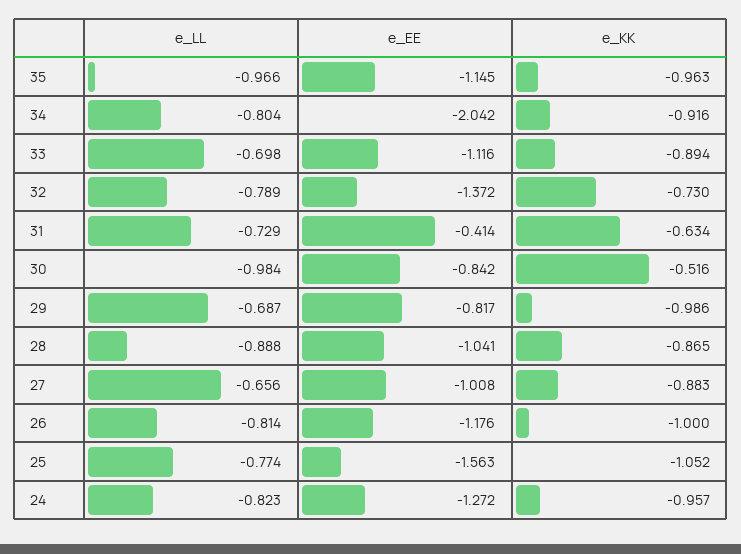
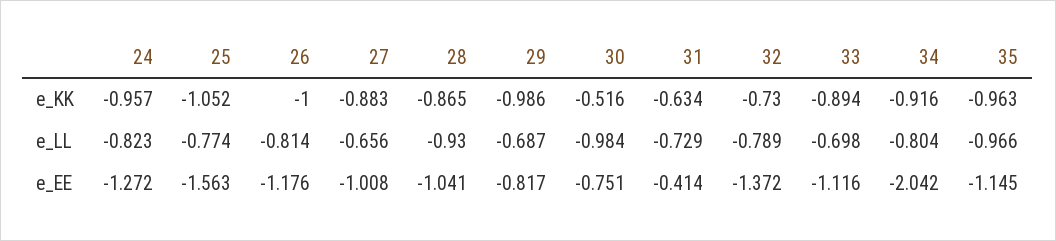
  {
    "e_LL": {
      "35": -0.966,
      "34": -0.804,
      "33": -0.698,
      "32": -0.789,
      "31": -0.729,
      "30": -0.984,
      "29": -0.687,
-     "28": -0.888,
+     "28": -0.93,
      "27": -0.656,
      "26": -0.814,
      "25": -0.774,
      "24": -0.823
    },
    "e_EE": {
      "35": -1.145,
      "34": -2.042,
      "33": -1.116,
      "32": -1.372,
      "31": -0.414,
-     "30": -0.842,
+     "30": -0.751,
      "29": -0.817,
      "28": -1.041,
      "27": -1.008,
      "26": -1.176,
      "25": -1.563,
      "24": -1.272
    },
    "e_KK": {
      "35": -0.963,
      "34": -0.916,
      "33": -0.894,
      "32": -0.73,
      "31": -0.634,
      "30": -0.516,
      "29": -0.986,
      "28": -0.865,
      "27": -0.883,
      "26": -1,
      "25": -1.052,
      "24": -0.957
    }
  }

